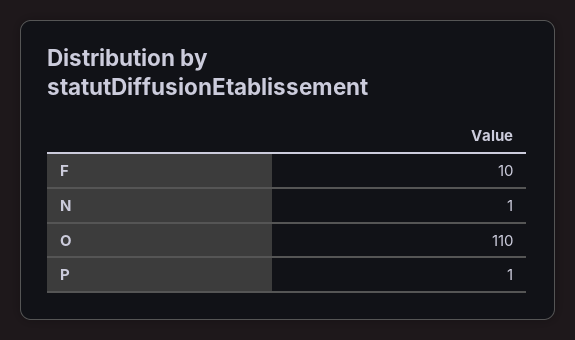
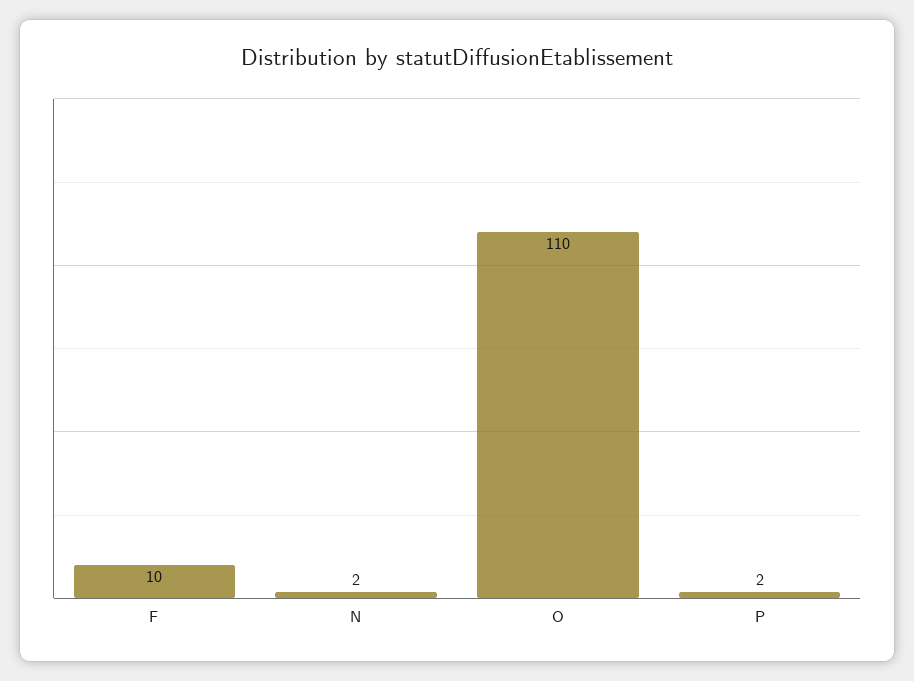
  {
    "F": 10,
-   "N": 1,
+   "N": 2,
    "O": 110,
-   "P": 1
+   "P": 2
  }

